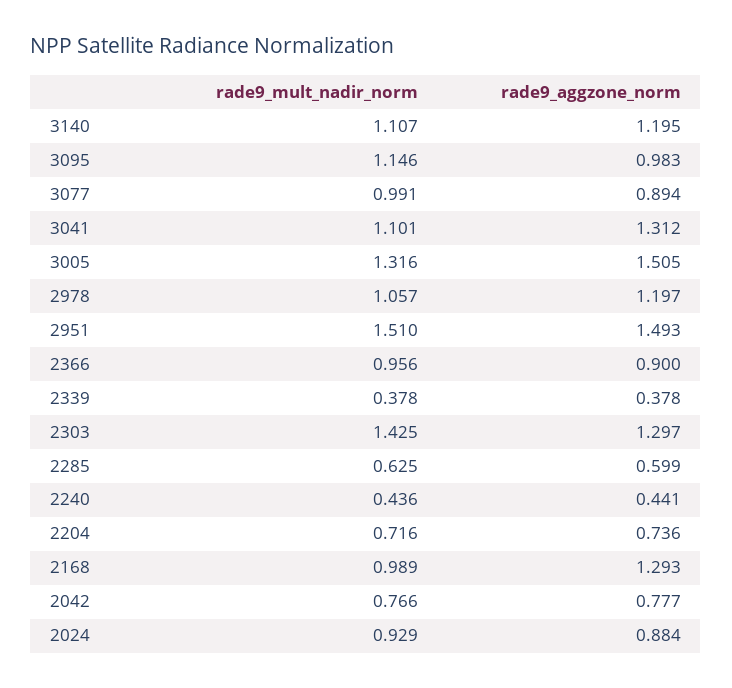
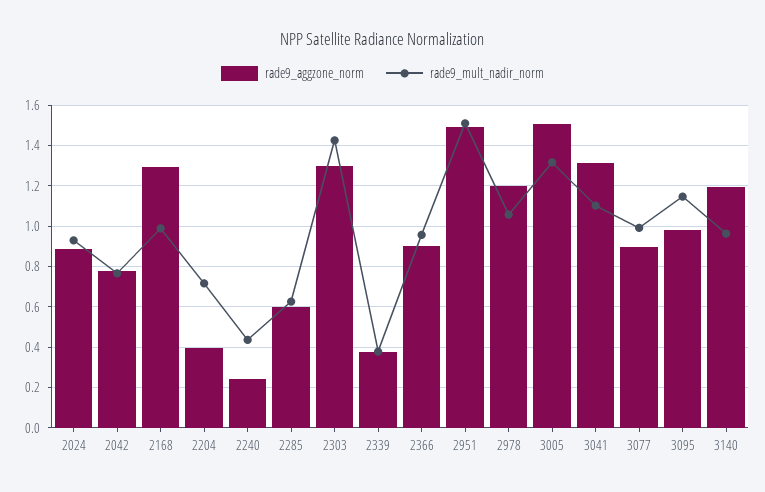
  {
    "rade9_mult_nadir_norm": {
-     "3140": 1.107,
+     "3140": 0.95,
      "3095": 1.146,
      "3077": 0.991,
      "3041": 1.101,
      "3005": 1.316,
      "2978": 1.057,
      "2951": 1.51,
      "2366": 0.956,
      "2339": 0.378,
      "2303": 1.425,
      "2285": 0.625,
      "2240": 0.436,
      "2204": 0.716,
      "2168": 0.989,
      "2042": 0.766,
      "2024": 0.929
    },
    "rade9_aggzone_norm": {
      "3140": 1.195,
      "3095": 0.983,
      "3077": 0.894,
      "3041": 1.312,
      "3005": 1.505,
      "2978": 1.197,
      "2951": 1.493,
      "2366": 0.9,
      "2339": 0.378,
      "2303": 1.297,
      "2285": 0.599,
-     "2240": 0.441,
+     "2240": 0.25,
-     "2204": 0.736,
+     "2204": 0.4,
      "2168": 1.293,
      "2042": 0.777,
      "2024": 0.884
    }
  }

